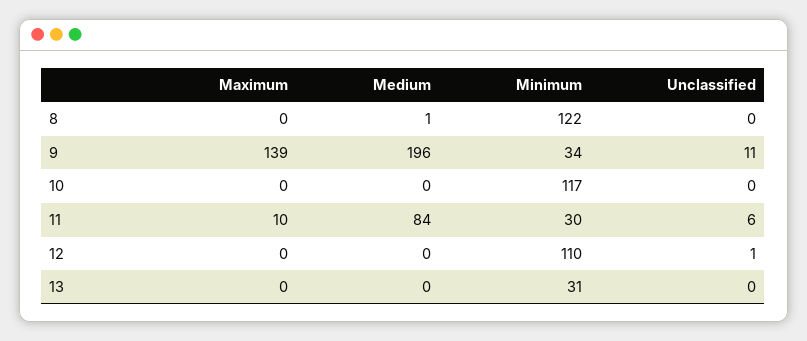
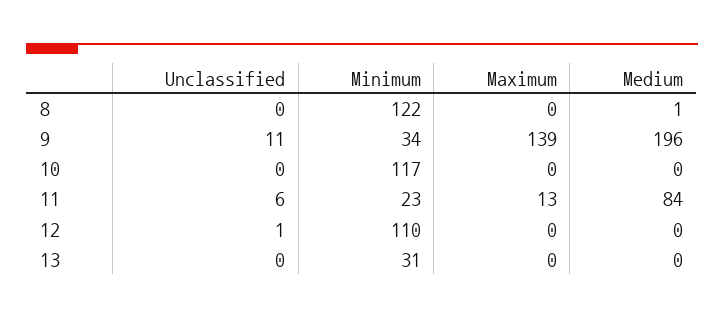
  {
    "Maximum": {
      "8": 0,
      "9": 139,
      "10": 0,
-     "11": 10,
+     "11": 13,
      "12": 0,
      "13": 0
    },
    "Medium": {
      "8": 1,
      "9": 196,
      "10": 0,
      "11": 84,
      "12": 0,
      "13": 0
    },
    "Minimum": {
      "8": 122,
      "9": 34,
      "10": 117,
-     "11": 30,
+     "11": 23,
      "12": 110,
      "13": 31
    },
    "Unclassified": {
      "8": 0,
      "9": 11,
      "10": 0,
      "11": 6,
      "12": 1,
      "13": 0
    }
  }

